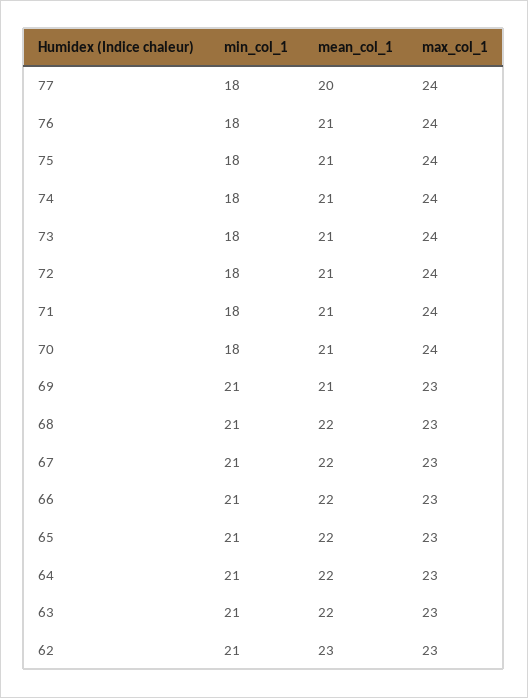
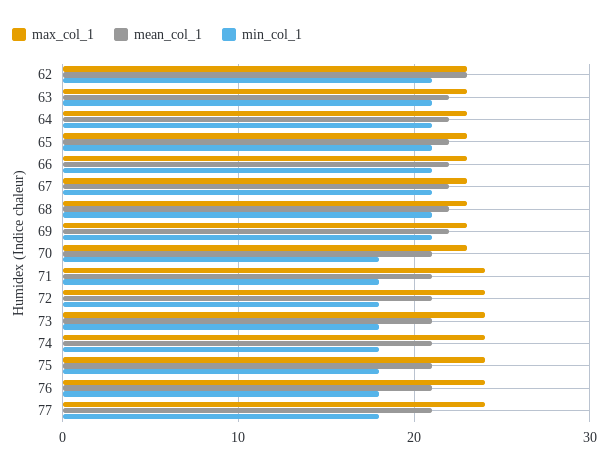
  {
    "min_col_1": {
      "77": 18,
      "76": 18,
      "75": 18,
      "74": 18,
      "73": 18,
      "72": 18,
      "71": 18,
      "70": 18,
      "69": 21,
      "68": 21,
      "67": 21,
      "66": 21,
      "65": 21,
      "64": 21,
      "63": 21,
      "62": 21
    },
    "mean_col_1": {
-     "77": 20,
+     "77": 21,
      "76": 21,
      "75": 21,
      "74": 21,
      "73": 21,
      "72": 21,
      "71": 21,
      "70": 21,
-     "69": 21,
+     "69": 22,
      "68": 22,
      "67": 22,
      "66": 22,
      "65": 22,
      "64": 22,
      "63": 22,
      "62": 23
    },
    "max_col_1": {
      "77": 24,
      "76": 24,
      "75": 24,
      "74": 24,
      "73": 24,
      "72": 24,
      "71": 24,
-     "70": 24,
+     "70": 23,
      "69": 23,
      "68": 23,
      "67": 23,
      "66": 23,
      "65": 23,
      "64": 23,
      "63": 23,
      "62": 23
    }
  }

